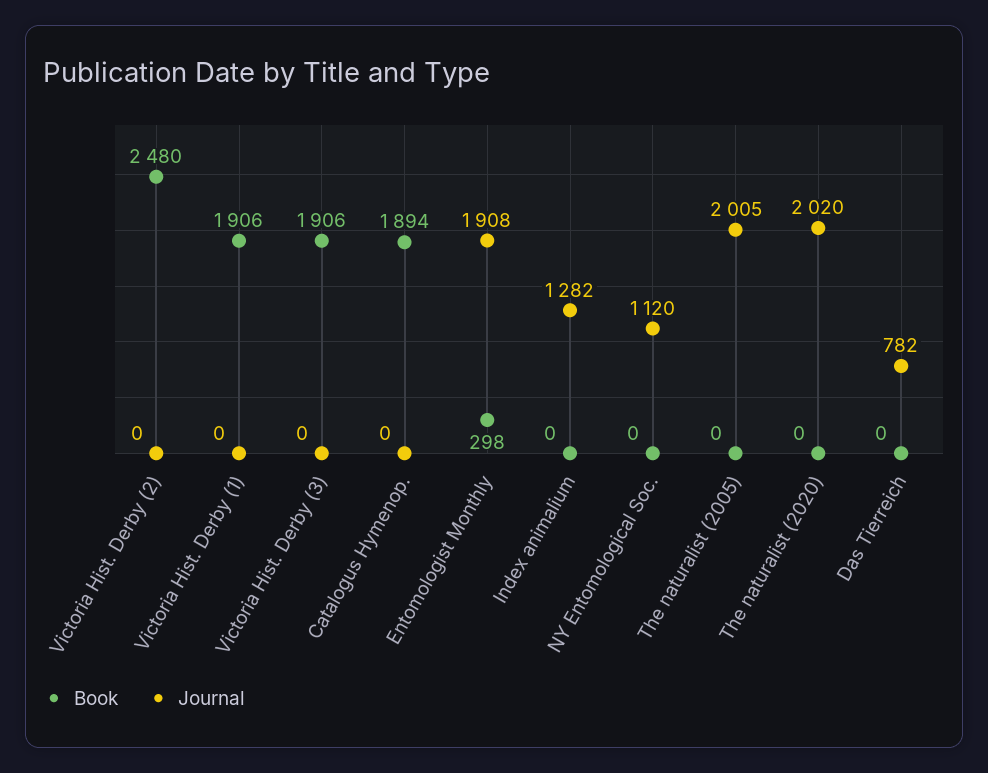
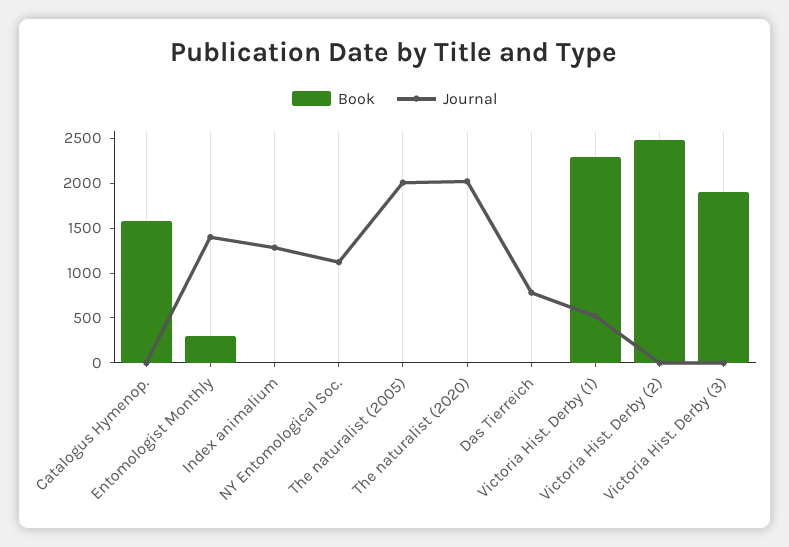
  {
    "Book": {
      "Victoria Hist. Derby (2)": 2480,
-     "Victoria Hist. Derby (1)": 1906,
+     "Victoria Hist. Derby (1)": 2300,
      "Victoria Hist. Derby (3)": 1906,
-     "Catalogus Hymenop.": 1894,
+     "Catalogus Hymenop.": 1600,
      "Entomologist Monthly": 298,
      "Index animalium": 0,
      "NY Entomological Soc.": 0,
      "The naturalist (2005)": 0,
      "The naturalist (2020)": 0,
      "Das Tierreich": 0
    },
    "Journal": {
      "Victoria Hist. Derby (2)": 0,
-     "Victoria Hist. Derby (1)": 0,
+     "Victoria Hist. Derby (1)": 500,
      "Victoria Hist. Derby (3)": 0,
      "Catalogus Hymenop.": 0,
-     "Entomologist Monthly": 1908,
+     "Entomologist Monthly": 1400,
      "Index animalium": 1282,
      "NY Entomological Soc.": 1120,
      "The naturalist (2005)": 2005,
      "The naturalist (2020)": 2020,
      "Das Tierreich": 782
    }
  }

